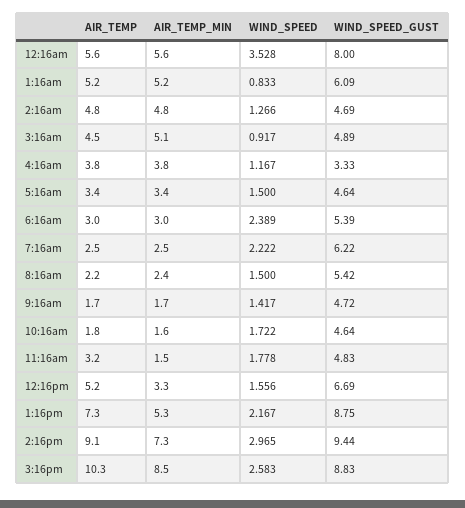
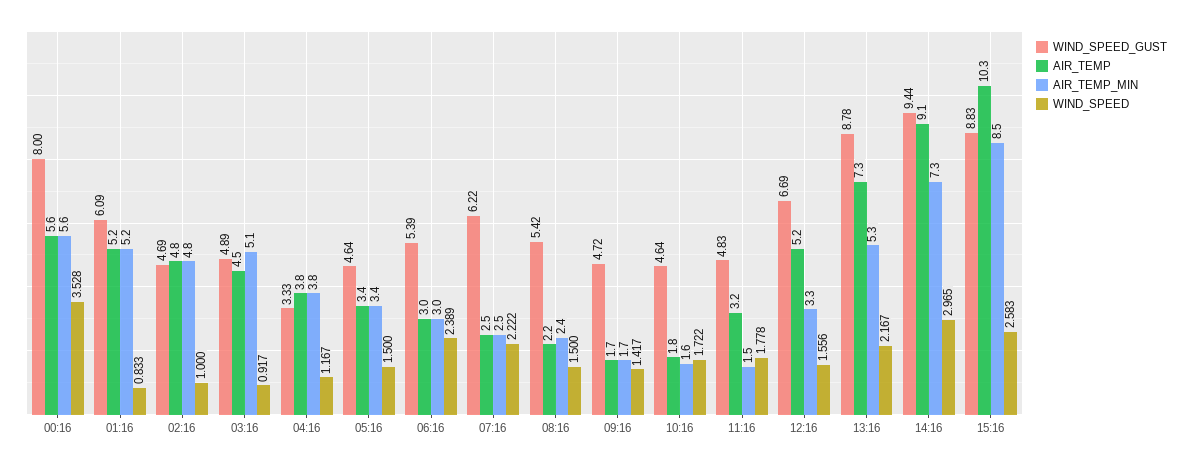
  {
    "AIR_TEMP": {
      "12:16am": 5.6,
      "1:16am": 5.2,
      "2:16am": 4.8,
      "3:16am": 4.5,
      "4:16am": 3.8,
      "5:16am": 3.4,
      "6:16am": 3,
      "7:16am": 2.5,
      "8:16am": 2.2,
      "9:16am": 1.7,
      "10:16am": 1.8,
      "11:16am": 3.2,
      "12:16pm": 5.2,
      "1:16pm": 7.3,
      "2:16pm": 9.1,
      "3:16pm": 10.3
    },
    "AIR_TEMP_MIN": {
      "12:16am": 5.6,
      "1:16am": 5.2,
      "2:16am": 4.8,
      "3:16am": 5.1,
      "4:16am": 3.8,
      "5:16am": 3.4,
      "6:16am": 3,
      "7:16am": 2.5,
      "8:16am": 2.4,
      "9:16am": 1.7,
      "10:16am": 1.6,
      "11:16am": 1.5,
      "12:16pm": 3.3,
      "1:16pm": 5.3,
      "2:16pm": 7.3,
      "3:16pm": 8.5
    },
    "WIND_SPEED": {
      "12:16am": 3.528,
      "1:16am": 0.833,
-     "2:16am": 1.266,
+     "2:16am": 1,
      "3:16am": 0.917,
      "4:16am": 1.167,
      "5:16am": 1.5,
      "6:16am": 2.389,
      "7:16am": 2.222,
      "8:16am": 1.5,
      "9:16am": 1.417,
      "10:16am": 1.722,
      "11:16am": 1.778,
      "12:16pm": 1.556,
      "1:16pm": 2.167,
      "2:16pm": 2.965,
      "3:16pm": 2.583
    },
    "WIND_SPEED_GUST": {
      "12:16am": 8,
      "1:16am": 6.09,
      "2:16am": 4.69,
      "3:16am": 4.89,
      "4:16am": 3.33,
      "5:16am": 4.64,
      "6:16am": 5.39,
      "7:16am": 6.22,
      "8:16am": 5.42,
      "9:16am": 4.72,
      "10:16am": 4.64,
      "11:16am": 4.83,
      "12:16pm": 6.69,
-     "1:16pm": 8.75,
+     "1:16pm": 8.78,
      "2:16pm": 9.44,
      "3:16pm": 8.83
    }
  }

